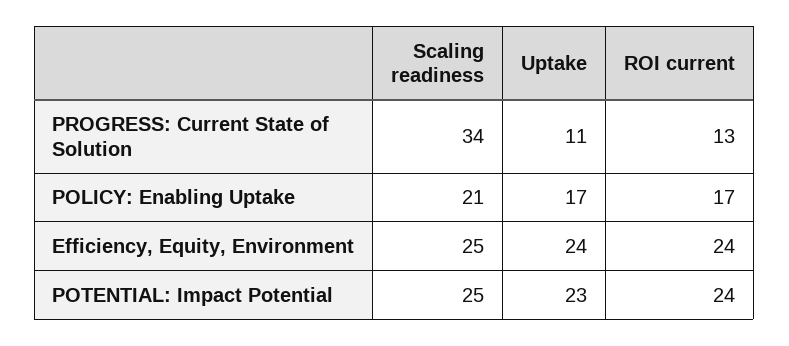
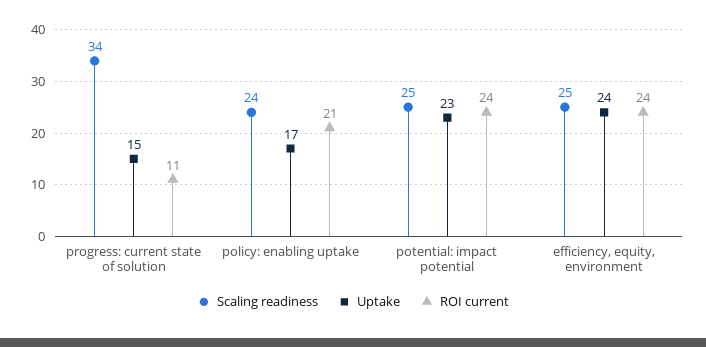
  {
    "Scaling readiness": {
      "PROGRESS: Current State of Solution": 34,
-     "POLICY: Enabling Uptake": 21,
+     "POLICY: Enabling Uptake": 24,
      "Efficiency, Equity, Environment": 25,
      "POTENTIAL: Impact Potential": 25
    },
    "Uptake": {
-     "PROGRESS: Current State of Solution": 11,
+     "PROGRESS: Current State of Solution": 15,
      "POLICY: Enabling Uptake": 17,
      "Efficiency, Equity, Environment": 24,
      "POTENTIAL: Impact Potential": 23
    },
    "ROI current": {
-     "PROGRESS: Current State of Solution": 13,
+     "PROGRESS: Current State of Solution": 11,
-     "POLICY: Enabling Uptake": 17,
+     "POLICY: Enabling Uptake": 21,
      "Efficiency, Equity, Environment": 24,
      "POTENTIAL: Impact Potential": 24
    }
  }

